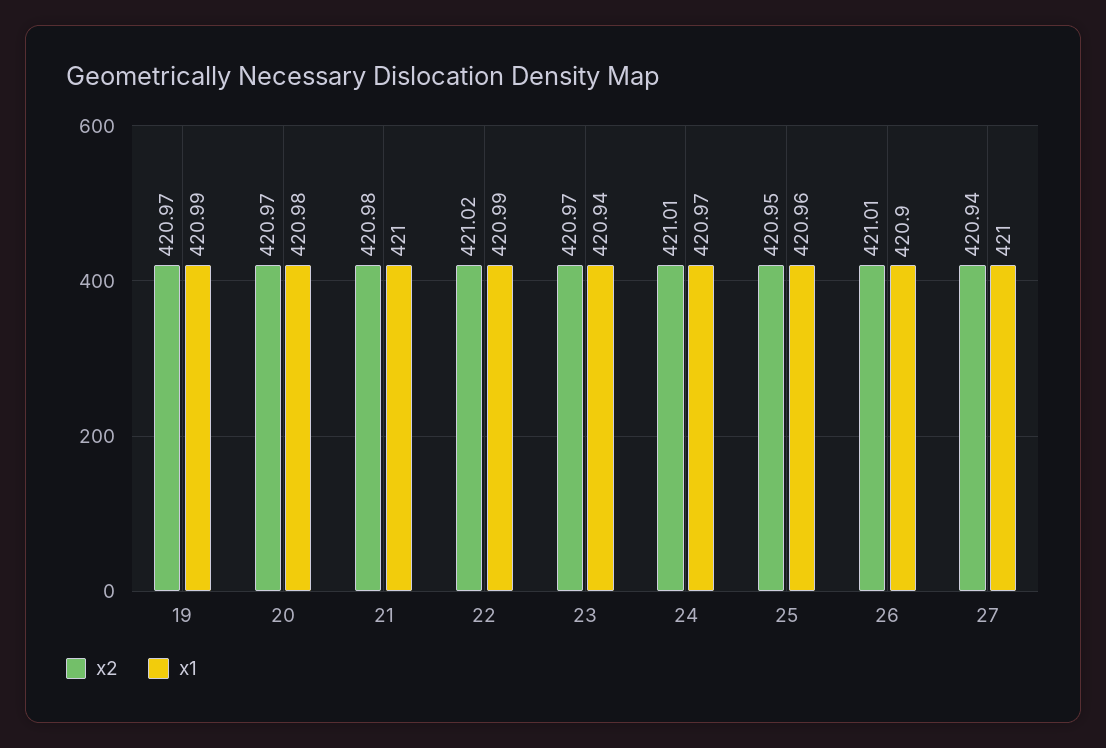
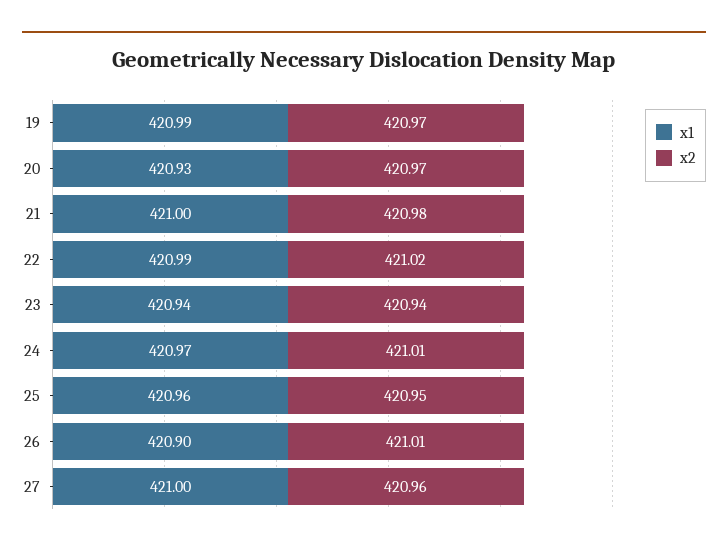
  {
    "x2": {
      "19": 420.97,
      "20": 420.97,
      "21": 420.98,
      "22": 421.02,
-     "23": 420.97,
+     "23": 420.94,
      "24": 421.01,
      "25": 420.95,
      "26": 421.01,
-     "27": 420.94
+     "27": 420.96
    },
    "x1": {
      "19": 420.99,
-     "20": 420.98,
+     "20": 420.93,
      "21": 421,
      "22": 420.99,
      "23": 420.94,
      "24": 420.97,
      "25": 420.96,
      "26": 420.9,
      "27": 421
    }
  }

